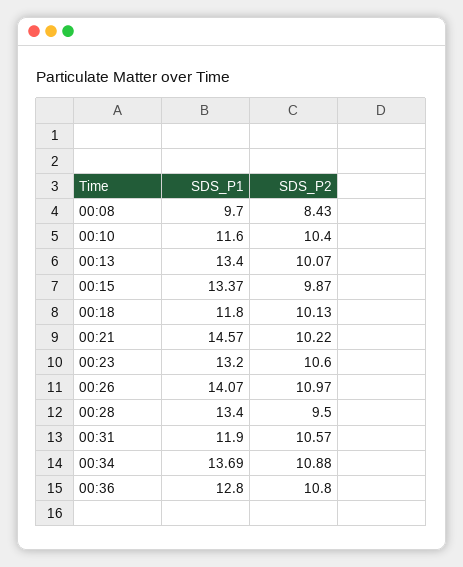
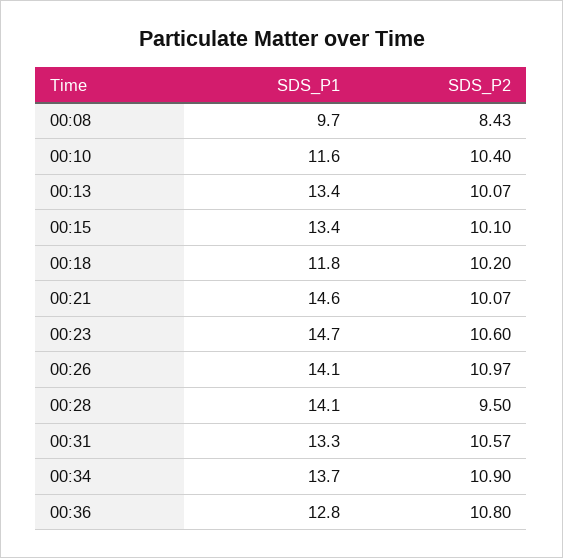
  {
    "SDS_P1": {
      "00:08": 9.7,
      "00:10": 11.6,
      "00:13": 13.4,
      "00:15": 13.37,
      "00:18": 11.8,
      "00:21": 14.57,
-     "00:23": 13.2,
+     "00:23": 14.7,
      "00:26": 14.07,
-     "00:28": 13.4,
+     "00:28": 14.1,
-     "00:31": 11.9,
+     "00:31": 13.3,
      "00:34": 13.69,
      "00:36": 12.8
    },
    "SDS_P2": {
      "00:08": 8.43,
      "00:10": 10.4,
      "00:13": 10.07,
-     "00:15": 9.87,
+     "00:15": 10.1,
-     "00:18": 10.13,
+     "00:18": 10.2,
-     "00:21": 10.22,
+     "00:21": 10.07,
      "00:23": 10.6,
      "00:26": 10.97,
      "00:28": 9.5,
      "00:31": 10.57,
-     "00:34": 10.88,
+     "00:34": 10.9,
      "00:36": 10.8
    }
  }

